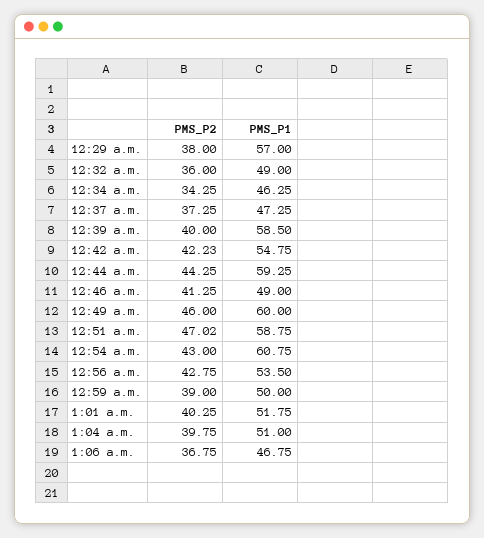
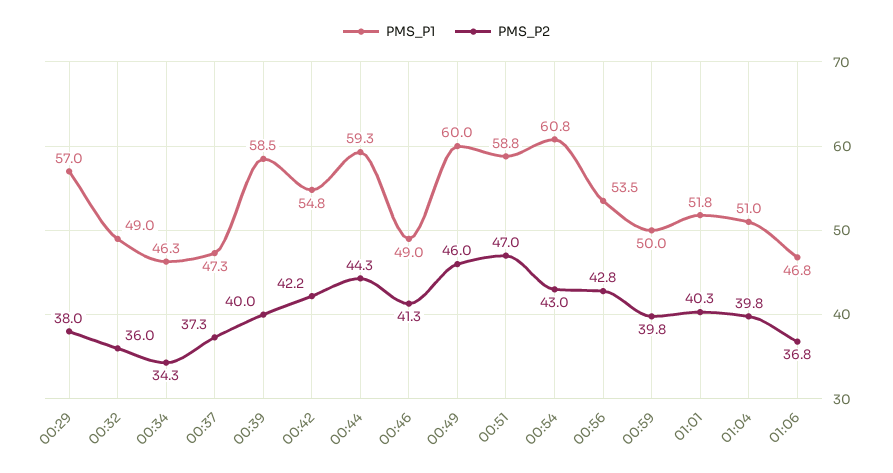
  {
    "PMS_P2": {
      "12:29 a.m.": 38,
      "12:32 a.m.": 36,
      "12:34 a.m.": 34.25,
      "12:37 a.m.": 37.25,
      "12:39 a.m.": 40,
      "12:42 a.m.": 42.23,
      "12:44 a.m.": 44.25,
      "12:46 a.m.": 41.25,
      "12:49 a.m.": 46,
      "12:51 a.m.": 47.02,
      "12:54 a.m.": 43,
      "12:56 a.m.": 42.75,
-     "12:59 a.m.": 39,
+     "12:59 a.m.": 39.8,
      "1:01 a.m.": 40.25,
      "1:04 a.m.": 39.75,
      "1:06 a.m.": 36.75
    },
    "PMS_P1": {
      "12:29 a.m.": 57,
      "12:32 a.m.": 49,
      "12:34 a.m.": 46.25,
      "12:37 a.m.": 47.25,
      "12:39 a.m.": 58.5,
      "12:42 a.m.": 54.75,
      "12:44 a.m.": 59.25,
      "12:46 a.m.": 49,
      "12:49 a.m.": 60,
      "12:51 a.m.": 58.75,
      "12:54 a.m.": 60.75,
      "12:56 a.m.": 53.5,
      "12:59 a.m.": 50,
      "1:01 a.m.": 51.75,
      "1:04 a.m.": 51,
      "1:06 a.m.": 46.75
    }
  }

